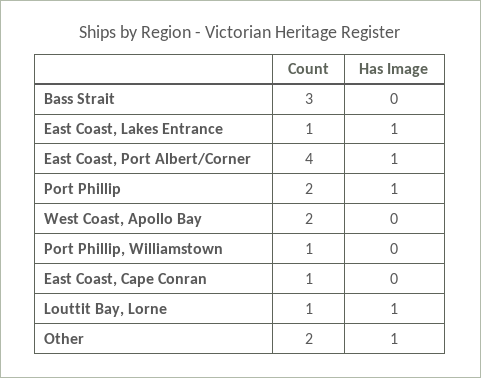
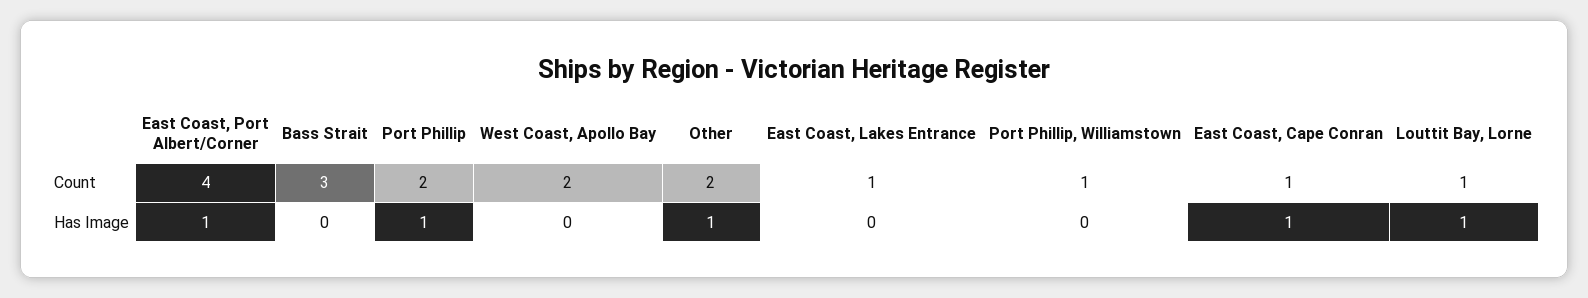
  {
    "Count": {
      "Bass Strait": 3,
      "East Coast, Lakes Entrance": 1,
      "East Coast, Port Albert/Corner": 4,
      "Port Phillip": 2,
      "West Coast, Apollo Bay": 2,
      "Port Phillip, Williamstown": 1,
      "East Coast, Cape Conran": 1,
      "Louttit Bay, Lorne": 1,
      "Other": 2
    },
    "Has Image": {
      "Bass Strait": 0,
-     "East Coast, Lakes Entrance": 1,
+     "East Coast, Lakes Entrance": 0,
      "East Coast, Port Albert/Corner": 1,
      "Port Phillip": 1,
      "West Coast, Apollo Bay": 0,
      "Port Phillip, Williamstown": 0,
-     "East Coast, Cape Conran": 0,
+     "East Coast, Cape Conran": 1,
      "Louttit Bay, Lorne": 1,
      "Other": 1
    }
  }

